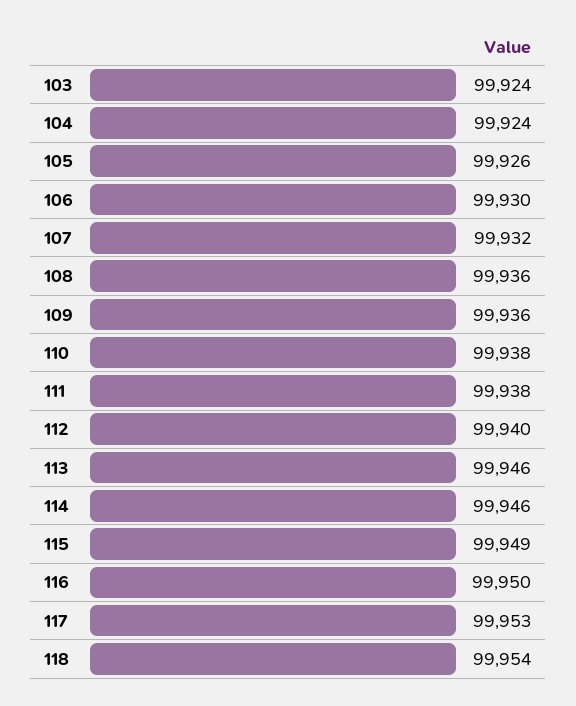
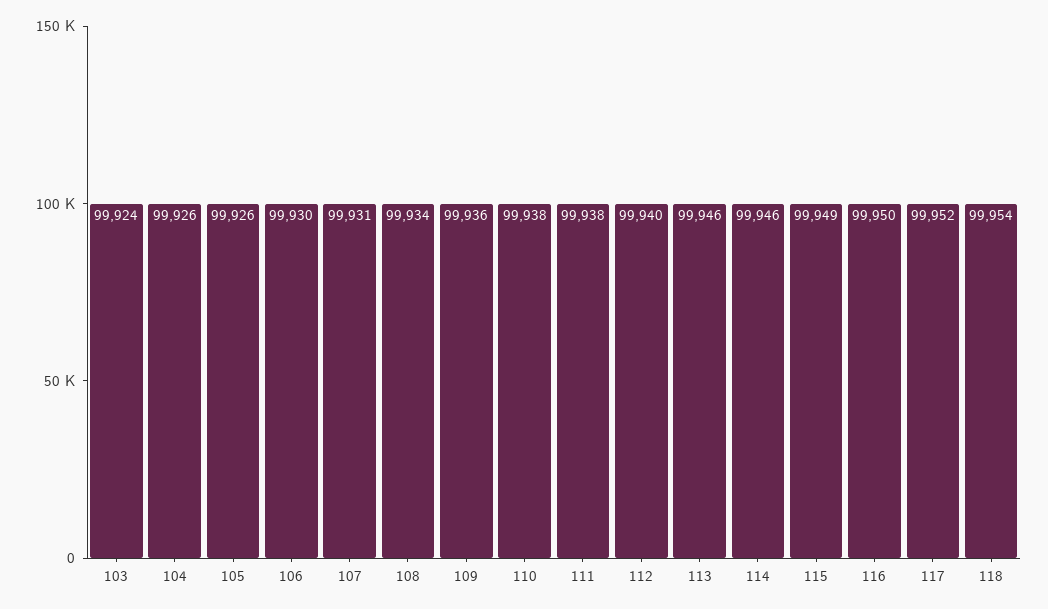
  {
    "103": 99924,
-   "104": 99924,
+   "104": 99926,
    "105": 99926,
    "106": 99930,
-   "107": 99932,
+   "107": 99931,
-   "108": 99936,
+   "108": 99934,
    "109": 99936,
    "110": 99938,
    "111": 99938,
    "112": 99940,
    "113": 99946,
    "114": 99946,
    "115": 99949,
    "116": 99950,
-   "117": 99953,
+   "117": 99952,
    "118": 99954
  }

